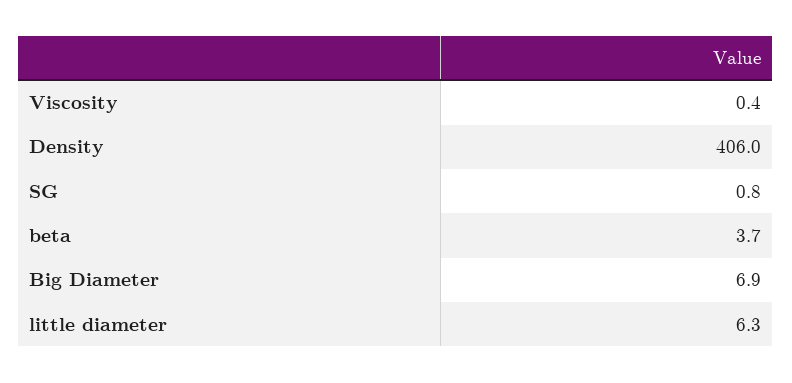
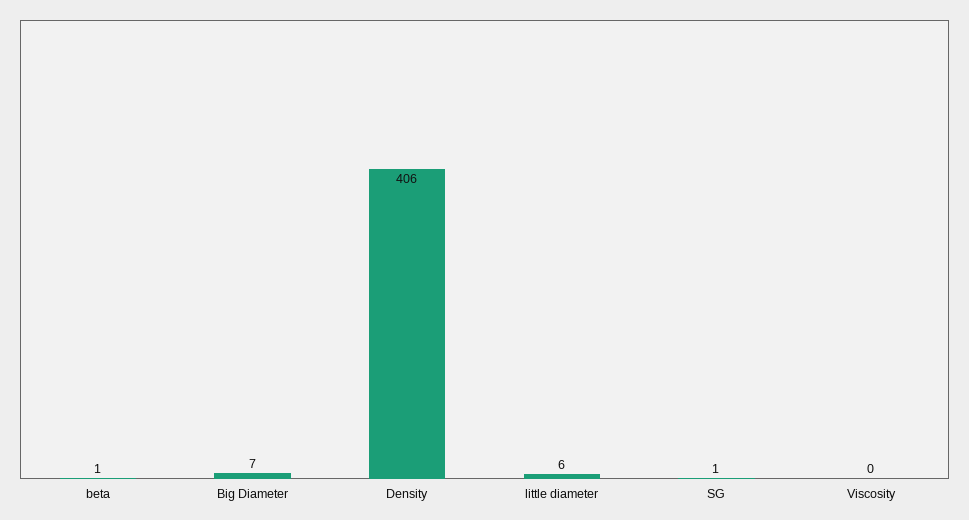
  {
    "Viscosity": 0.4,
    "Density": 406,
    "SG": 0.8,
-   "beta": 3.7,
+   "beta": 1,
    "Big Diameter": 6.9,
    "little diameter": 6.3
  }

